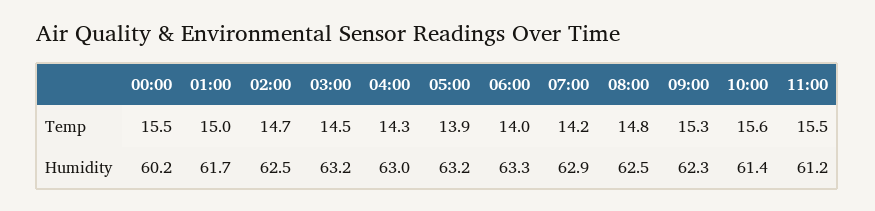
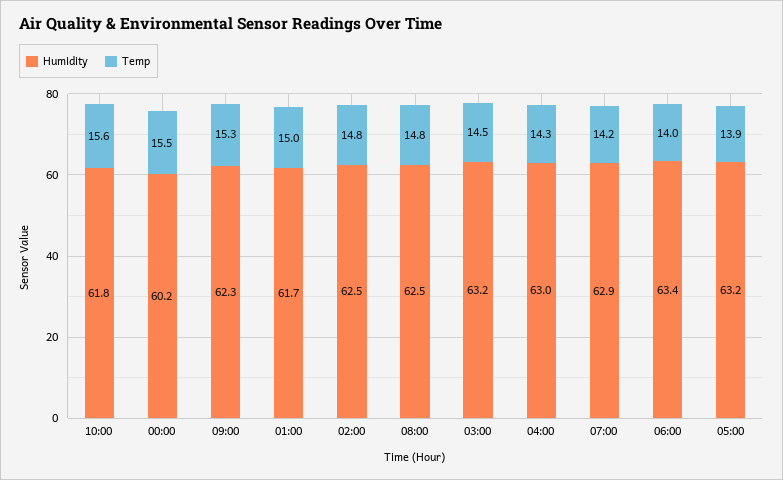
  {
    "Temp": {
      "00:00": 15.5,
      "01:00": 15,
-     "02:00": 14.7,
+     "02:00": 14.8,
      "03:00": 14.5,
      "04:00": 14.3,
      "05:00": 13.9,
      "06:00": 14,
      "07:00": 14.2,
      "08:00": 14.8,
      "09:00": 15.3,
-     "10:00": 15.6,
+     "10:00": 15.6
-     "11:00": 15.5
    },
    "Humidity": {
      "00:00": 60.2,
      "01:00": 61.7,
      "02:00": 62.5,
      "03:00": 63.2,
      "04:00": 63,
      "05:00": 63.2,
-     "06:00": 63.3,
+     "06:00": 63.4,
      "07:00": 62.9,
      "08:00": 62.5,
      "09:00": 62.3,
-     "10:00": 61.4,
+     "10:00": 61.8
-     "11:00": 61.2
    }
  }

